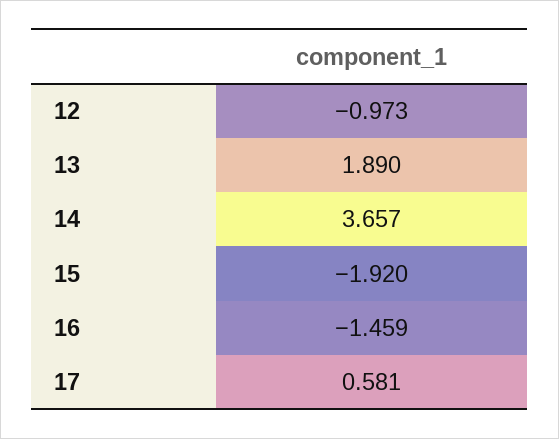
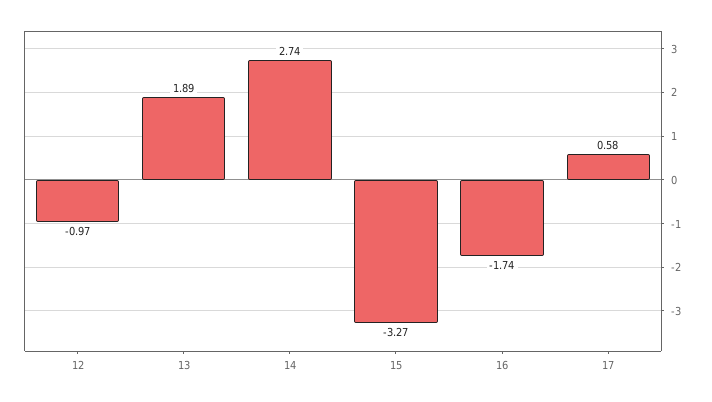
  {
    "12": -0.973,
    "13": 1.89,
-   "14": 3.657,
+   "14": 2.74,
-   "15": -1.92,
+   "15": -3.27,
-   "16": -1.459,
+   "16": -1.74,
    "17": 0.581
  }

